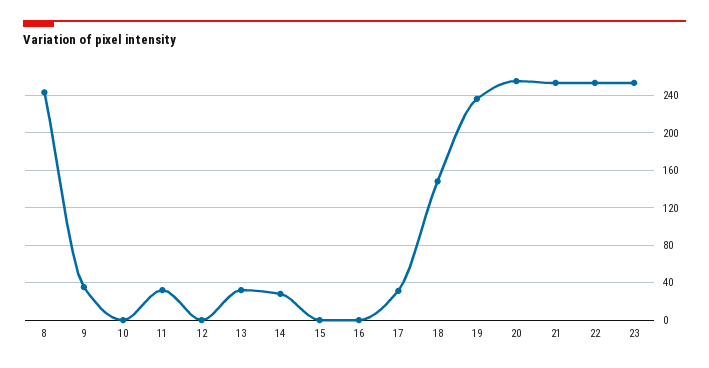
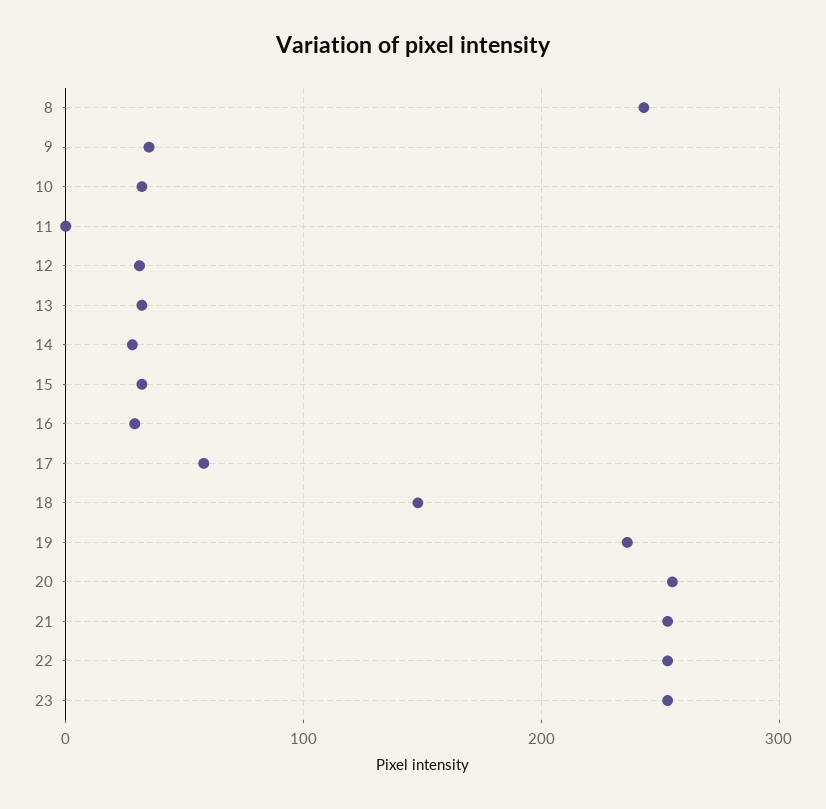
  {
    "8": 240,
    "9": 40,
-   "10": 0,
+   "10": 30,
-   "11": 30,
+   "11": 0,
-   "12": 0,
+   "12": 30,
    "13": 30,
    "14": 30,
-   "15": 0,
+   "15": 30,
-   "16": 0,
+   "16": 30,
-   "17": 30,
+   "17": 60,
    "18": 150,
    "19": 240,
    "20": 260,
    "21": 250,
    "22": 250,
    "23": 250
  }

